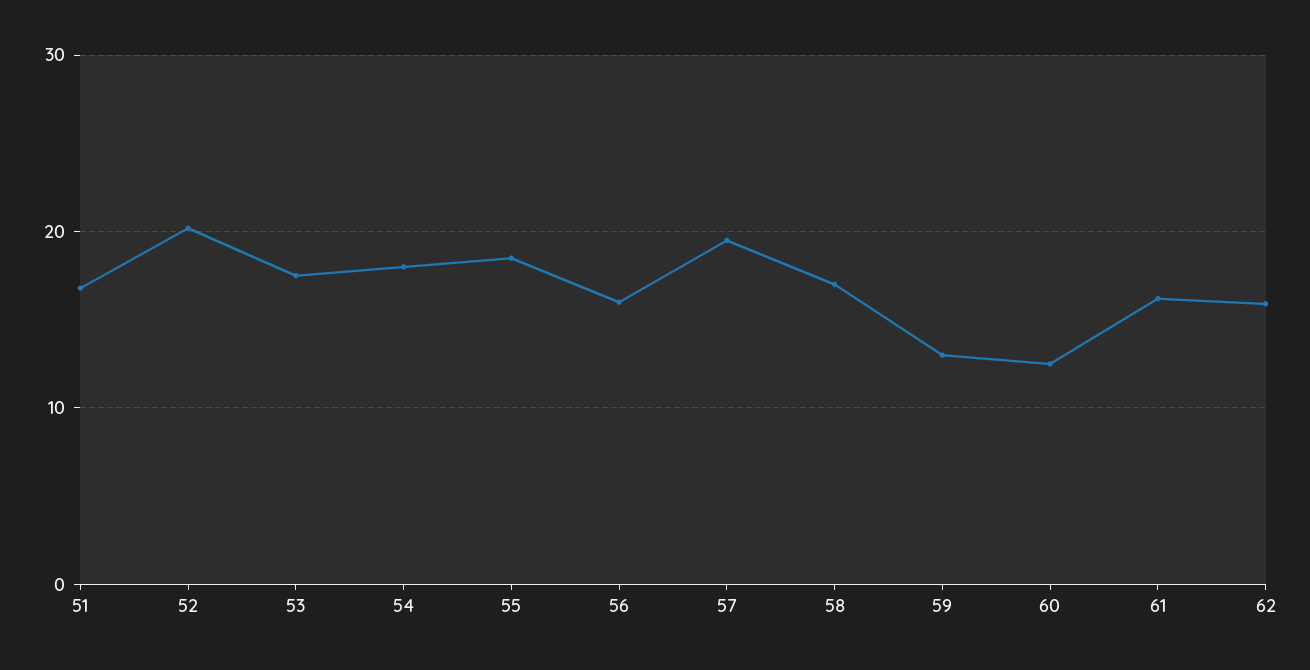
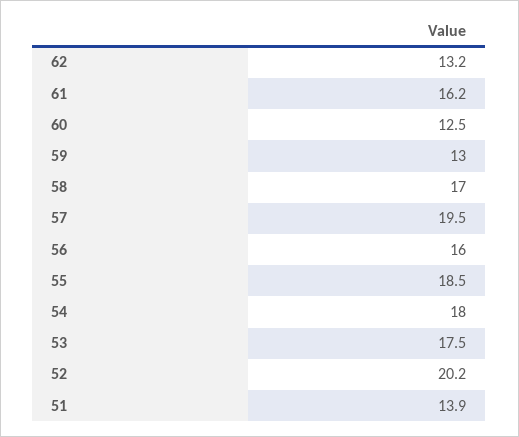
  {
-   "51": 17,
+   "51": 13.9,
    "52": 20.2,
    "53": 17.5,
    "54": 18,
    "55": 18.5,
    "56": 16,
    "57": 19.5,
    "58": 17,
    "59": 13,
    "60": 12.5,
    "61": 16.2,
-   "62": 16
+   "62": 13.2
  }

